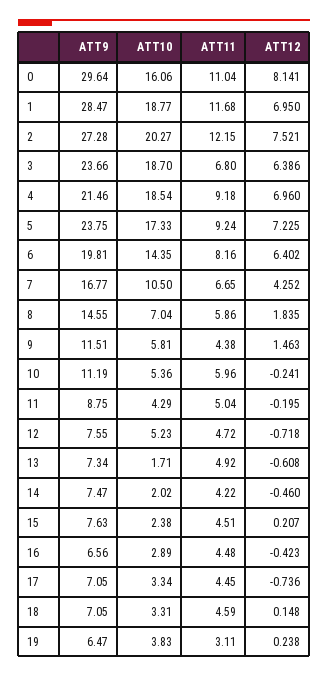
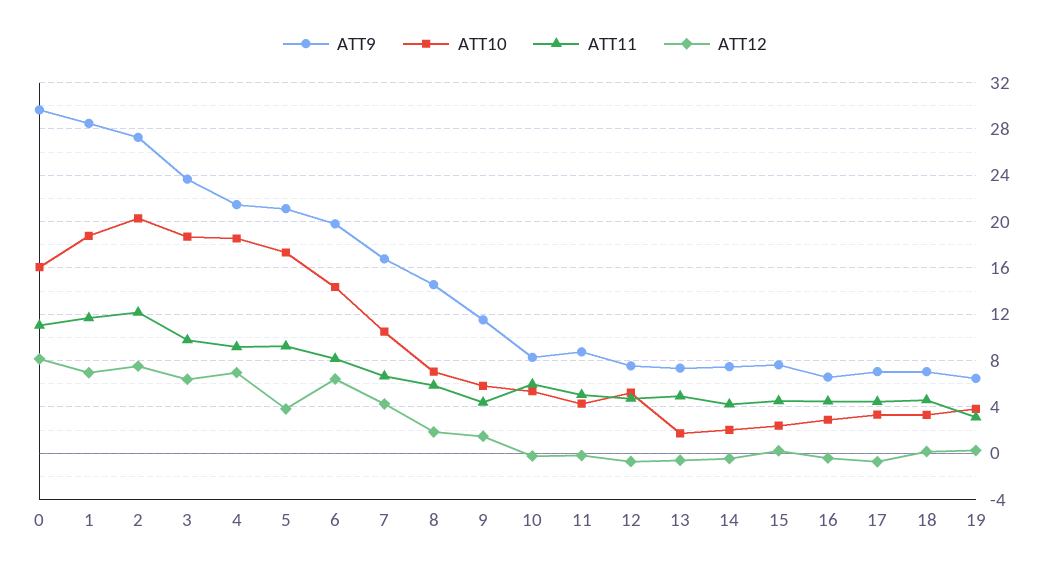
  {
    "ATT9": {
      "0": 29.64,
      "1": 28.47,
      "2": 27.28,
      "3": 23.66,
      "4": 21.46,
-     "5": 23.75,
+     "5": 21,
      "6": 19.81,
      "7": 16.77,
      "8": 14.55,
      "9": 11.51,
-     "10": 11.19,
+     "10": 8,
      "11": 8.75,
      "12": 7.55,
      "13": 7.34,
      "14": 7.47,
      "15": 7.63,
      "16": 6.56,
      "17": 7.05,
      "18": 7.05,
      "19": 6.47
    },
    "ATT10": {
      "0": 16.06,
      "1": 18.77,
      "2": 20.27,
      "3": 18.7,
      "4": 18.54,
      "5": 17.33,
      "6": 14.35,
      "7": 10.5,
      "8": 7.04,
      "9": 5.81,
      "10": 5.36,
      "11": 4.29,
      "12": 5.23,
      "13": 1.71,
      "14": 2.02,
      "15": 2.38,
      "16": 2.89,
      "17": 3.34,
      "18": 3.31,
      "19": 3.83
    },
    "ATT11": {
      "0": 11.04,
      "1": 11.68,
      "2": 12.15,
-     "3": 6.8,
+     "3": 10,
      "4": 9.18,
      "5": 9.24,
      "6": 8.16,
      "7": 6.65,
      "8": 5.86,
      "9": 4.38,
      "10": 5.96,
      "11": 5.04,
      "12": 4.72,
      "13": 4.92,
      "14": 4.22,
      "15": 4.51,
      "16": 4.48,
      "17": 4.45,
      "18": 4.59,
      "19": 3.11
    },
    "ATT12": {
      "0": 8.141,
      "1": 6.95,
      "2": 7.521,
      "3": 6.386,
      "4": 6.96,
-     "5": 7.225,
+     "5": 4,
      "6": 6.402,
      "7": 4.252,
      "8": 1.835,
      "9": 1.463,
      "10": -0.241,
      "11": -0.195,
      "12": -0.718,
      "13": -0.608,
      "14": -0.46,
      "15": 0.207,
      "16": -0.423,
      "17": -0.736,
      "18": 0.148,
      "19": 0.238
    }
  }

